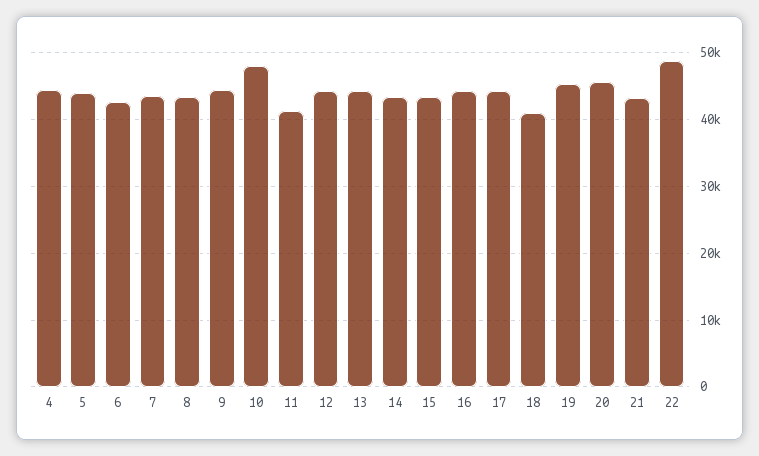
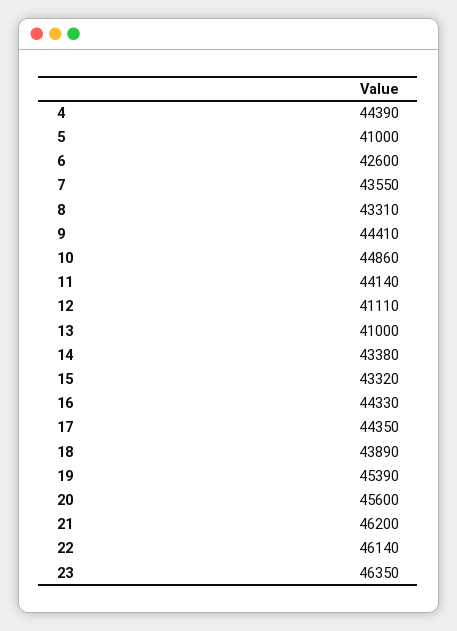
  {
    "4": 44390,
-   "5": 44000,
+   "5": 41000,
    "6": 42600,
    "7": 43550,
    "8": 43310,
    "9": 44410,
-   "10": 48000,
+   "10": 44860,
-   "11": 41000,
+   "11": 44140,
-   "12": 44000,
+   "12": 41110,
-   "13": 44000,
+   "13": 41000,
    "14": 43380,
    "15": 43320,
    "16": 44330,
    "17": 44350,
-   "18": 41000,
+   "18": 43890,
    "19": 45390,
    "20": 45600,
-   "21": 43000,
+   "21": 46200,
-   "22": 49000
+   "22": 46140,
+   "23": 46350
  }

